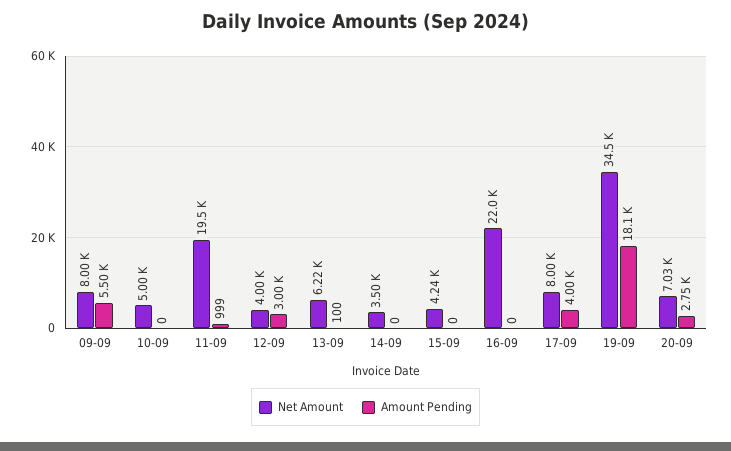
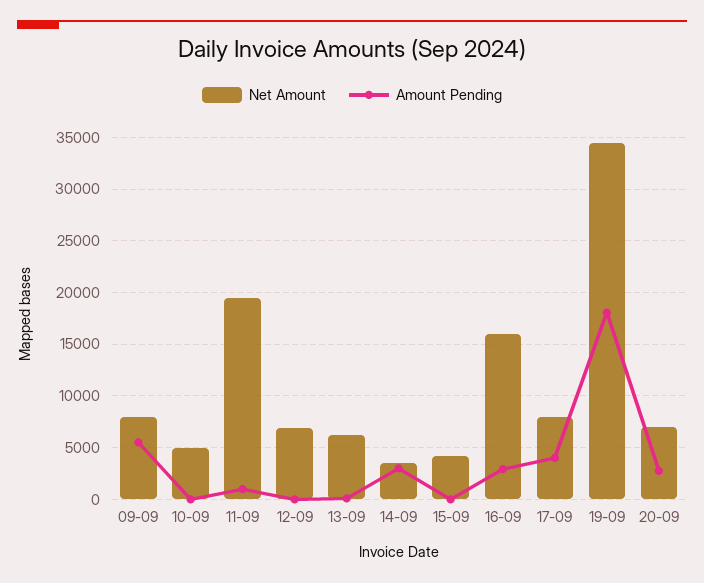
  {
    "Net Amount": {
      "09-09": 8000,
      "10-09": 5000,
      "11-09": 19500,
-     "12-09": 4000,
+     "12-09": 7000,
      "13-09": 6220,
      "14-09": 3500,
      "15-09": 4240,
-     "16-09": 22000,
+     "16-09": 16000,
      "17-09": 8000,
      "19-09": 34500,
      "20-09": 7030
    },
    "Amount Pending": {
      "09-09": 5500,
      "10-09": 0,
      "11-09": 999,
-     "12-09": 3000,
+     "12-09": 0,
      "13-09": 100,
-     "14-09": 0,
+     "14-09": 3000,
      "15-09": 0,
-     "16-09": 0,
+     "16-09": 3000,
      "17-09": 4000,
      "19-09": 18100,
      "20-09": 2750
    }
  }

